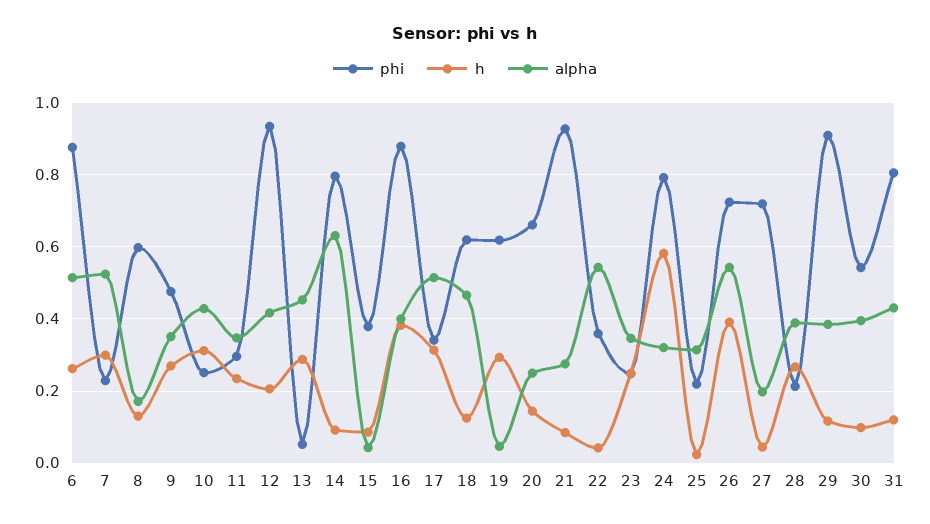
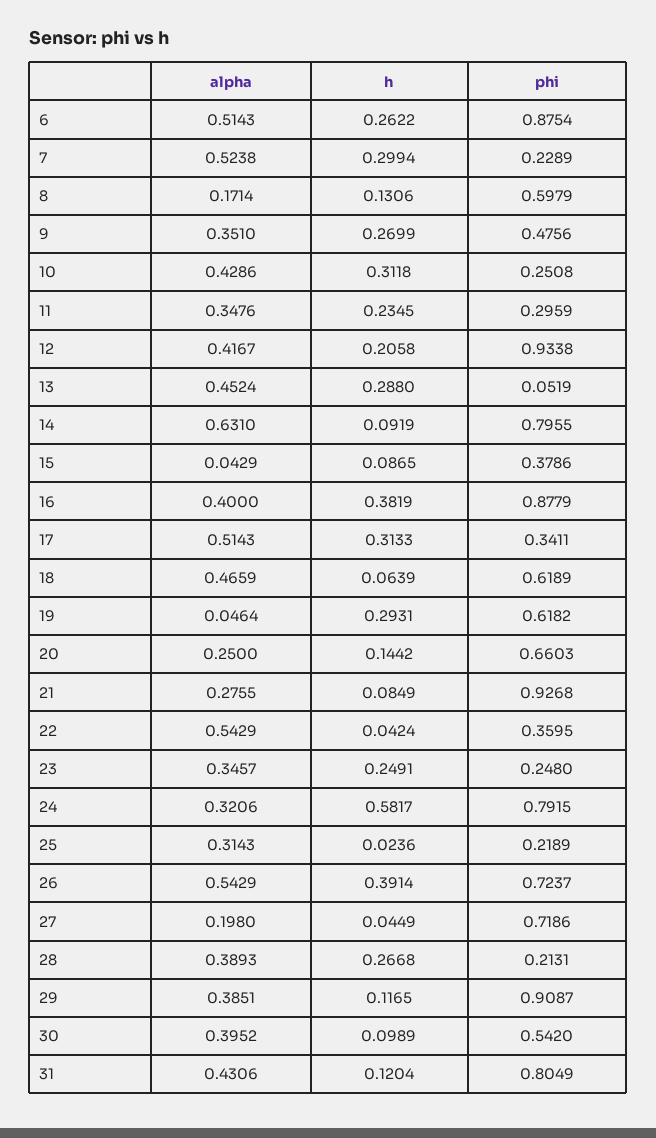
  {
    "phi": {
      "6": 0.8754,
      "7": 0.2289,
      "8": 0.5979,
      "9": 0.4756,
      "10": 0.2508,
      "11": 0.2959,
      "12": 0.9338,
      "13": 0.0519,
      "14": 0.7955,
      "15": 0.3786,
      "16": 0.8779,
      "17": 0.3411,
      "18": 0.6189,
      "19": 0.6182,
      "20": 0.6603,
      "21": 0.9268,
      "22": 0.3595,
      "23": 0.248,
      "24": 0.7915,
      "25": 0.2189,
      "26": 0.7237,
      "27": 0.7186,
      "28": 0.2131,
      "29": 0.9087,
      "30": 0.542,
      "31": 0.8049
    },
    "h": {
      "6": 0.2622,
      "7": 0.2994,
      "8": 0.1306,
      "9": 0.2699,
      "10": 0.3118,
      "11": 0.2345,
      "12": 0.2058,
      "13": 0.288,
      "14": 0.0919,
      "15": 0.0865,
      "16": 0.3819,
      "17": 0.3133,
-     "18": 0.12,
+     "18": 0.0639,
      "19": 0.2931,
      "20": 0.1442,
      "21": 0.0849,
      "22": 0.0424,
      "23": 0.2491,
      "24": 0.5817,
      "25": 0.0236,
      "26": 0.3914,
      "27": 0.0449,
      "28": 0.2668,
      "29": 0.1165,
      "30": 0.0989,
      "31": 0.1204
    },
    "alpha": {
      "6": 0.5143,
      "7": 0.5238,
      "8": 0.1714,
      "9": 0.351,
      "10": 0.4286,
      "11": 0.3476,
      "12": 0.4167,
      "13": 0.4524,
      "14": 0.631,
      "15": 0.0429,
      "16": 0.4,
      "17": 0.5143,
      "18": 0.4659,
      "19": 0.0464,
      "20": 0.25,
      "21": 0.2755,
      "22": 0.5429,
      "23": 0.3457,
      "24": 0.3206,
      "25": 0.3143,
      "26": 0.5429,
      "27": 0.198,
      "28": 0.3893,
      "29": 0.3851,
      "30": 0.3952,
      "31": 0.4306
    }
  }

